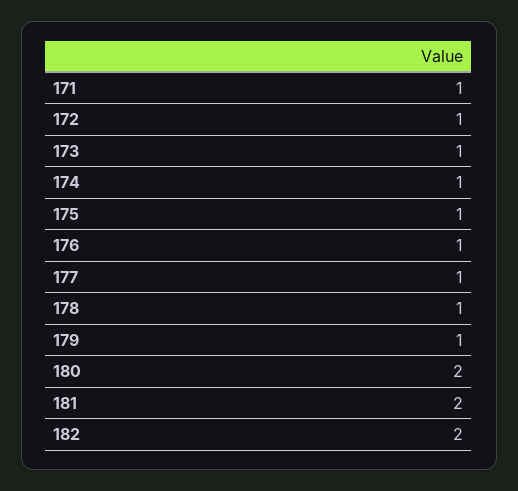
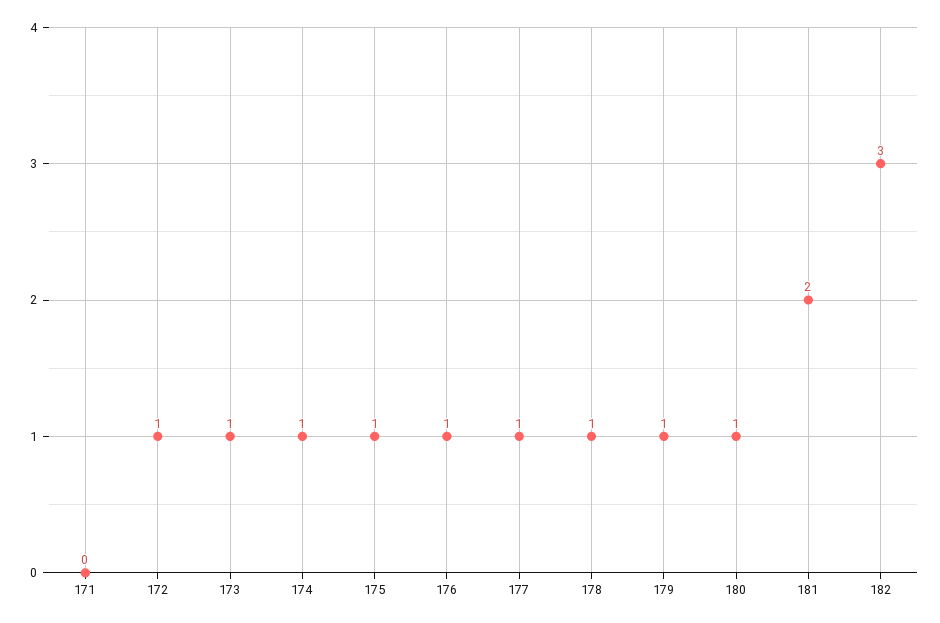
  {
-   "171": 1,
+   "171": 0,
    "172": 1,
    "173": 1,
    "174": 1,
    "175": 1,
    "176": 1,
    "177": 1,
    "178": 1,
    "179": 1,
-   "180": 2,
+   "180": 1,
    "181": 2,
-   "182": 2
+   "182": 3
  }

